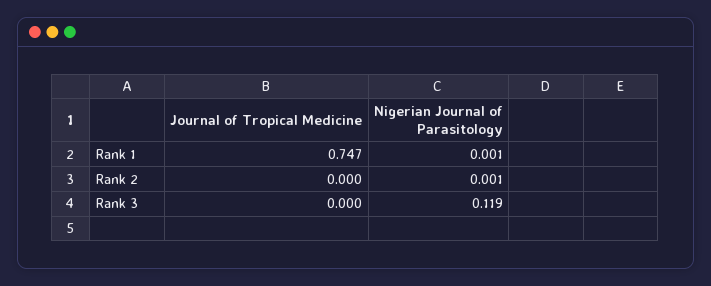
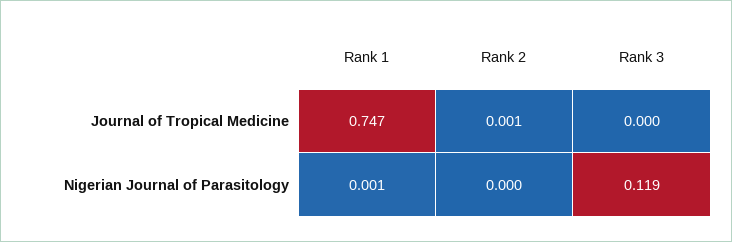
  {
    "Journal of Tropical Medicine": {
      "Rank 1": 0.747,
-     "Rank 2": 0,
+     "Rank 2": 0.001,
      "Rank 3": 0
    },
    "Nigerian Journal of Parasitology": {
      "Rank 1": 0.001,
-     "Rank 2": 0.001,
+     "Rank 2": 0,
      "Rank 3": 0.119
    }
  }

